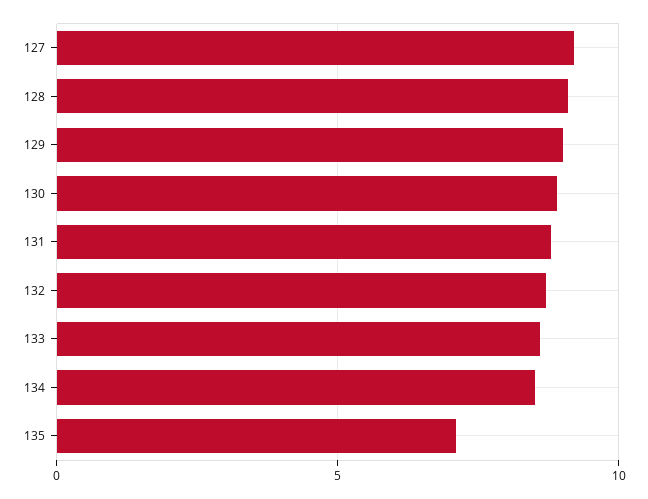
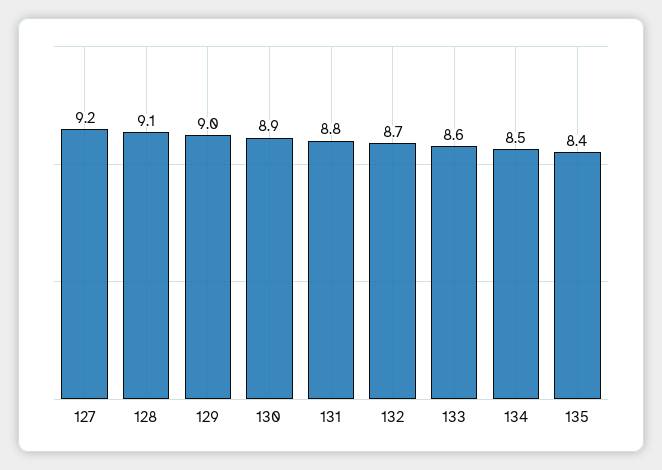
  {
    "127": 9.2,
    "128": 9.1,
    "129": 9,
    "130": 8.9,
    "131": 8.8,
    "132": 8.7,
    "133": 8.6,
    "134": 8.5,
-   "135": 7
+   "135": 8.4
  }

